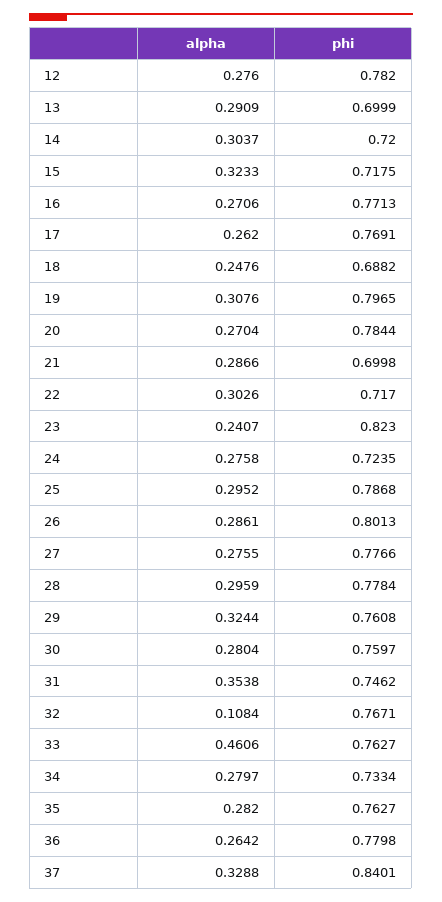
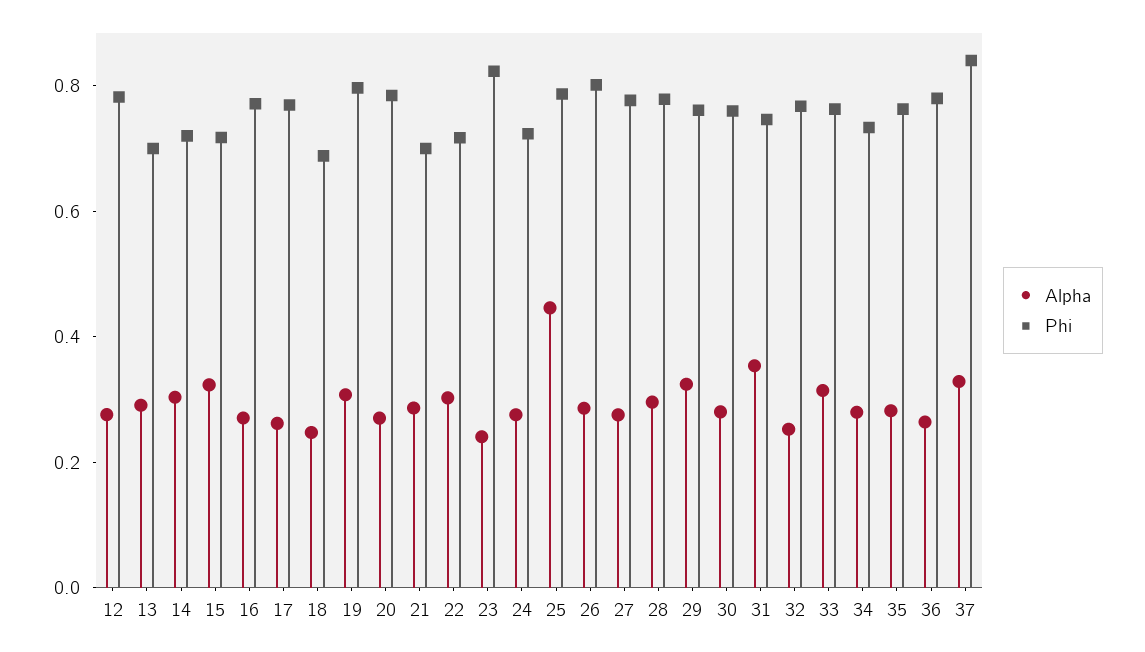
  {
    "alpha": {
      "12": 0.276,
      "13": 0.2909,
      "14": 0.3037,
      "15": 0.3233,
      "16": 0.2706,
      "17": 0.262,
      "18": 0.2476,
      "19": 0.3076,
      "20": 0.2704,
      "21": 0.2866,
      "22": 0.3026,
      "23": 0.2407,
      "24": 0.2758,
-     "25": 0.2952,
+     "25": 0.45,
      "26": 0.2861,
      "27": 0.2755,
      "28": 0.2959,
      "29": 0.3244,
      "30": 0.2804,
      "31": 0.3538,
-     "32": 0.1084,
+     "32": 0.25,
-     "33": 0.4606,
+     "33": 0.3,
      "34": 0.2797,
      "35": 0.282,
      "36": 0.2642,
      "37": 0.3288
    },
    "phi": {
      "12": 0.782,
      "13": 0.6999,
      "14": 0.72,
      "15": 0.7175,
      "16": 0.7713,
      "17": 0.7691,
      "18": 0.6882,
      "19": 0.7965,
      "20": 0.7844,
      "21": 0.6998,
      "22": 0.717,
      "23": 0.823,
      "24": 0.7235,
      "25": 0.7868,
      "26": 0.8013,
      "27": 0.7766,
      "28": 0.7784,
      "29": 0.7608,
      "30": 0.7597,
      "31": 0.7462,
      "32": 0.7671,
      "33": 0.7627,
      "34": 0.7334,
      "35": 0.7627,
      "36": 0.7798,
      "37": 0.8401
    }
  }

